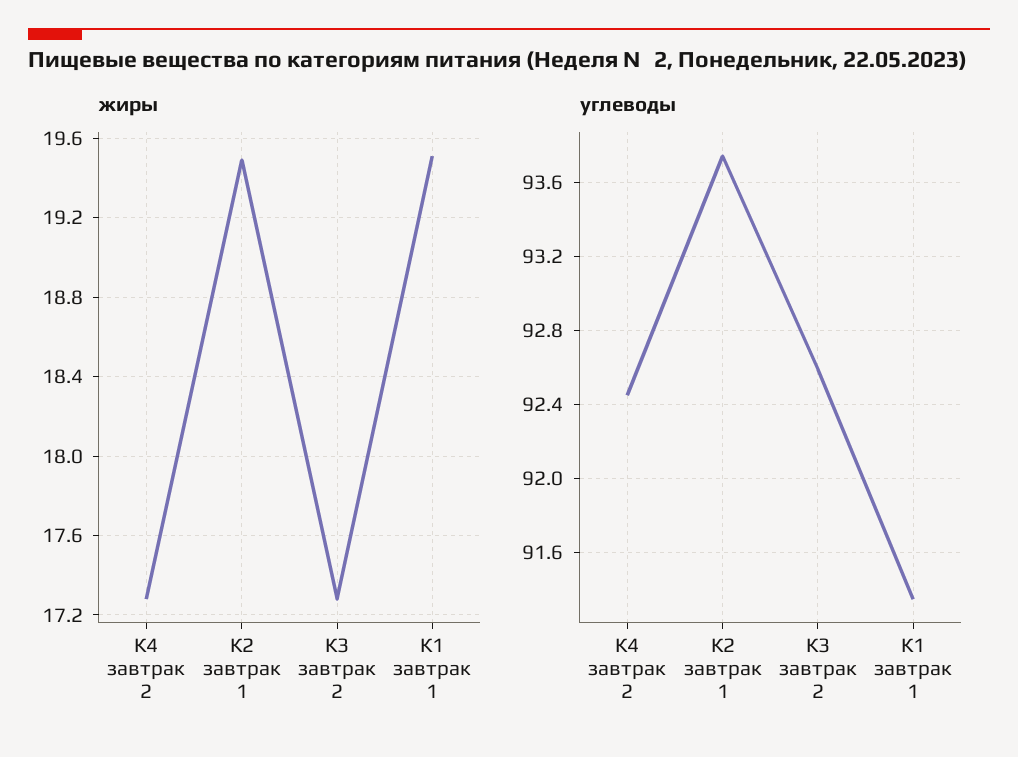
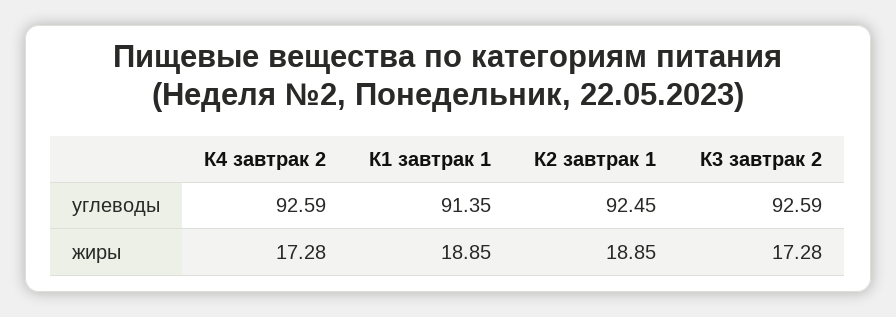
  {
    "жиры": {
      "К4 завтрак 2": 17.28,
-     "К2 завтрак 1": 19.5,
+     "К2 завтрак 1": 18.85,
      "К3 завтрак 2": 17.28,
-     "К1 завтрак 1": 19.5
+     "К1 завтрак 1": 18.85
    },
    "углеводы": {
-     "К4 завтрак 2": 92.45,
+     "К4 завтрак 2": 92.59,
-     "К2 завтрак 1": 93.75,
+     "К2 завтрак 1": 92.45,
      "К3 завтрак 2": 92.59,
      "К1 завтрак 1": 91.35
    }
  }

